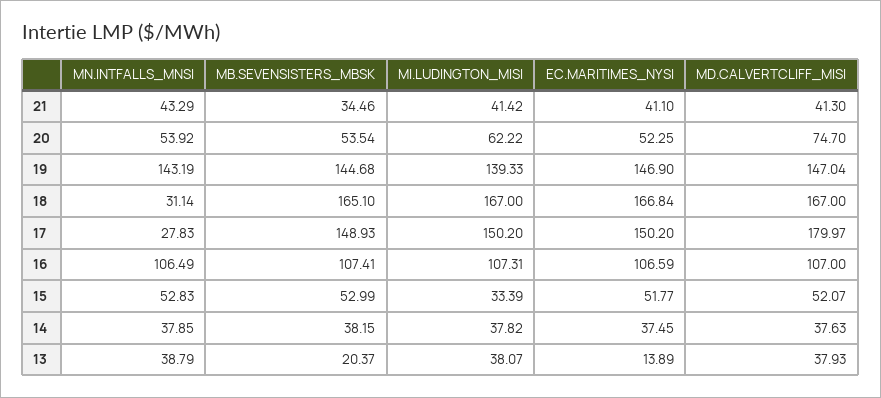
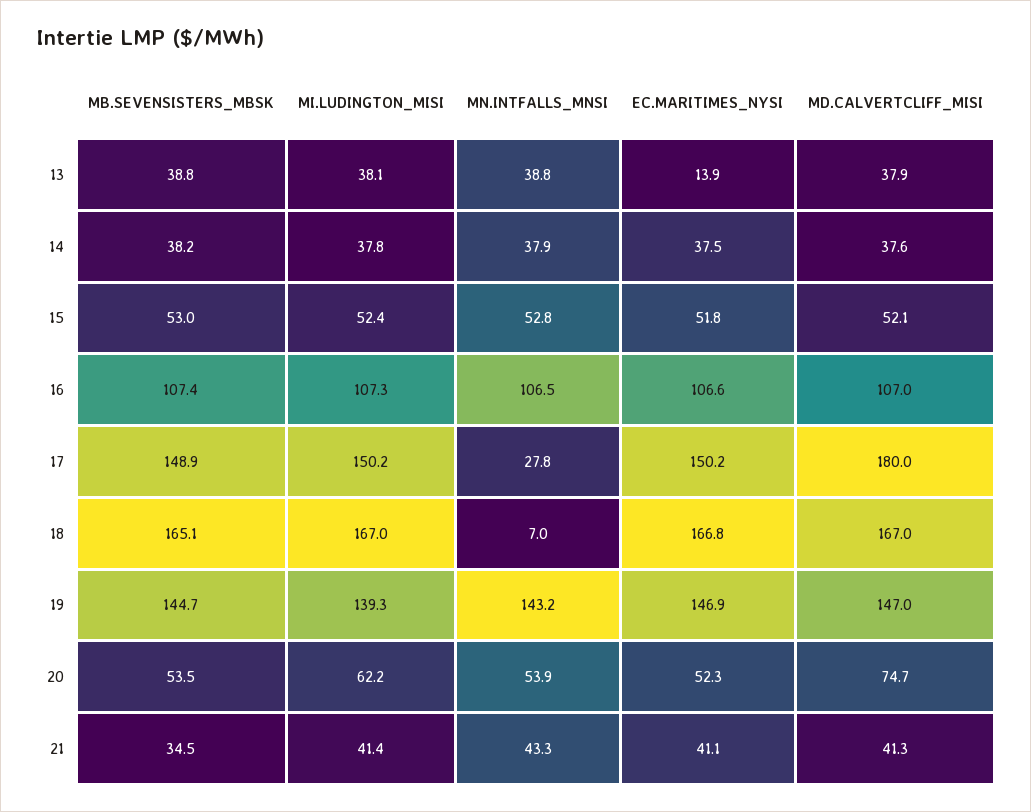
  {
    "MN.INTFALLS_MNSI": {
      "21": 43.29,
      "20": 53.92,
      "19": 143.19,
-     "18": 31.14,
+     "18": 7,
      "17": 27.83,
      "16": 106.49,
      "15": 52.83,
      "14": 37.85,
      "13": 38.79
    },
    "MB.SEVENSISTERS_MBSK": {
      "21": 34.46,
      "20": 53.54,
      "19": 144.68,
      "18": 165.1,
      "17": 148.93,
      "16": 107.41,
      "15": 52.99,
      "14": 38.15,
-     "13": 20.37
+     "13": 38.8
    },
    "MI.LUDINGTON_MISI": {
      "21": 41.42,
      "20": 62.22,
      "19": 139.33,
      "18": 167,
      "17": 150.2,
      "16": 107.31,
-     "15": 33.39,
+     "15": 52.4,
      "14": 37.82,
      "13": 38.07
    },
    "EC.MARITIMES_NYSI": {
      "21": 41.1,
      "20": 52.25,
      "19": 146.9,
      "18": 166.84,
      "17": 150.2,
      "16": 106.59,
      "15": 51.77,
      "14": 37.45,
      "13": 13.89
    },
    "MD.CALVERTCLIFF_MISI": {
      "21": 41.3,
      "20": 74.7,
      "19": 147.04,
      "18": 167,
      "17": 179.97,
      "16": 107,
      "15": 52.07,
      "14": 37.63,
      "13": 37.93
    }
  }

